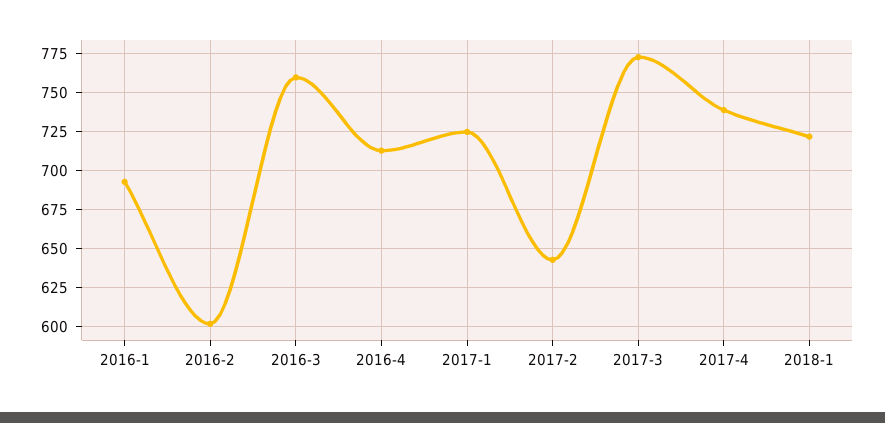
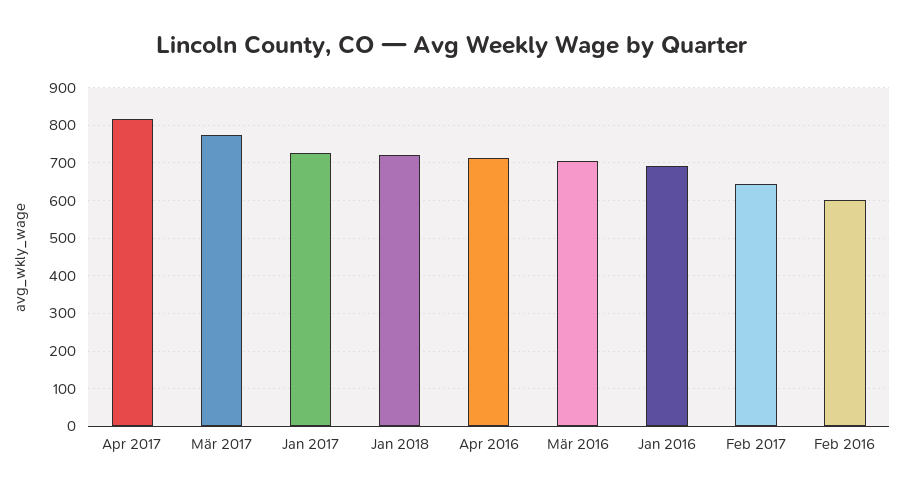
  {
    "2016-1": 695,
    "2016-2": 600,
-   "2016-3": 760,
+   "2016-3": 700,
    "2016-4": 715,
    "2017-1": 725,
    "2017-2": 645,
    "2017-3": 775,
-   "2017-4": 740,
+   "2017-4": 820,
    "2018-1": 720
  }

